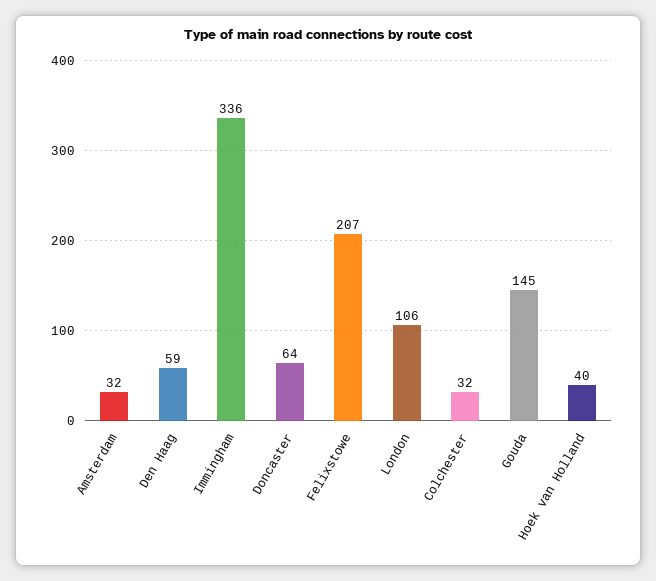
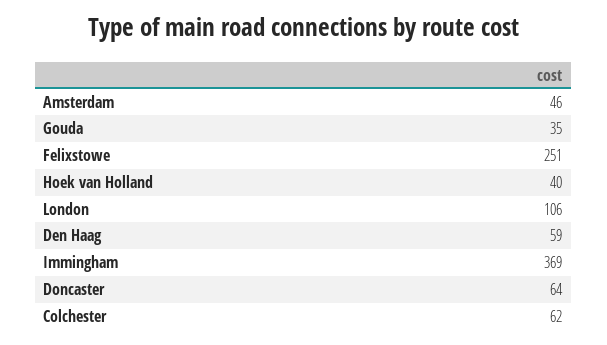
  {
-   "Amsterdam": 32,
+   "Amsterdam": 46,
    "Den Haag": 59,
-   "Immingham": 336,
+   "Immingham": 369,
    "Doncaster": 64,
-   "Felixstowe": 207,
+   "Felixstowe": 251,
    "London": 106,
-   "Colchester": 32,
+   "Colchester": 62,
-   "Gouda": 145,
+   "Gouda": 35,
    "Hoek van Holland": 40
  }

